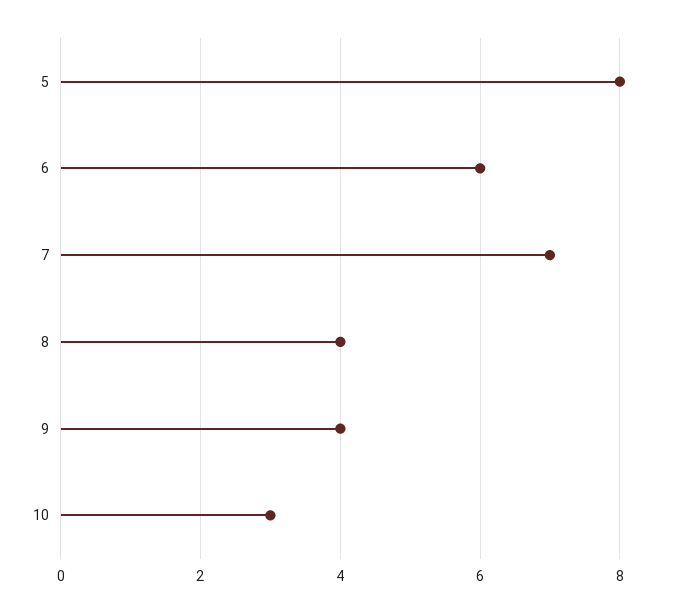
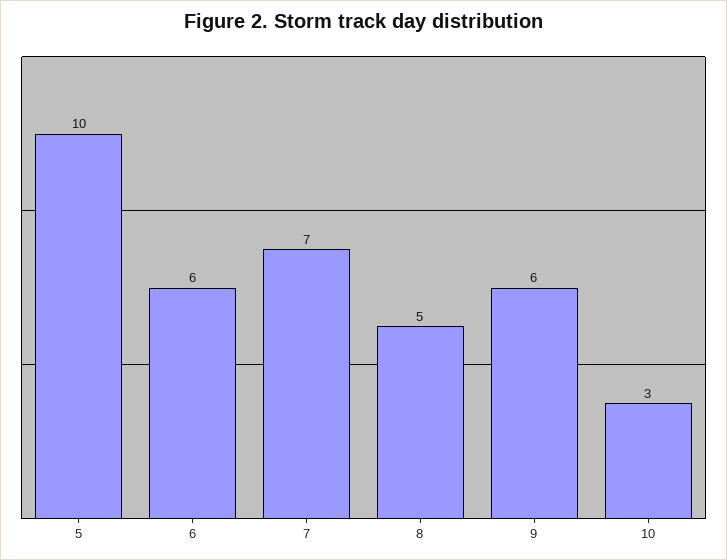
  {
-   "5": 8,
+   "5": 10,
    "6": 6,
    "7": 7,
-   "8": 4,
+   "8": 5,
-   "9": 4,
+   "9": 6,
    "10": 3
  }

